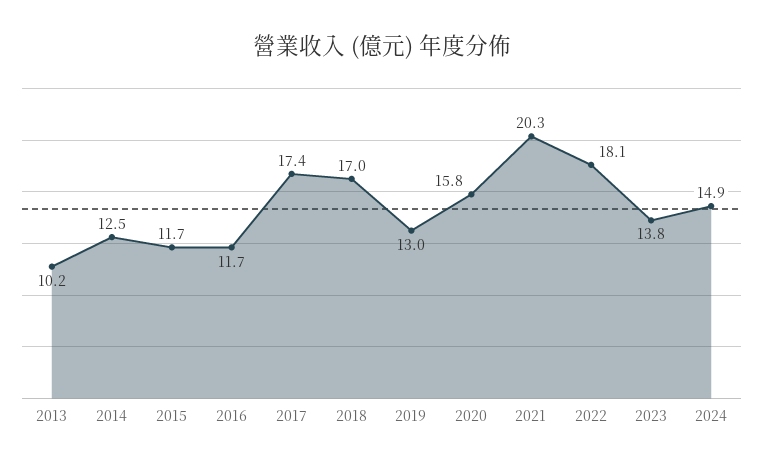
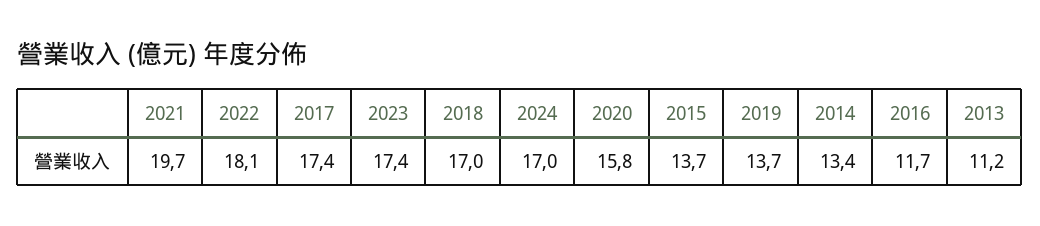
  {
-   "2013": 10.2,
+   "2013": 11.2,
-   "2014": 12.5,
+   "2014": 13.4,
-   "2015": 11.7,
+   "2015": 13.7,
    "2016": 11.7,
    "2017": 17.4,
    "2018": 17,
-   "2019": 13,
+   "2019": 13.7,
    "2020": 15.8,
-   "2021": 20.3,
+   "2021": 19.7,
    "2022": 18.1,
-   "2023": 13.8,
+   "2023": 17.4,
-   "2024": 14.9
+   "2024": 17
  }

